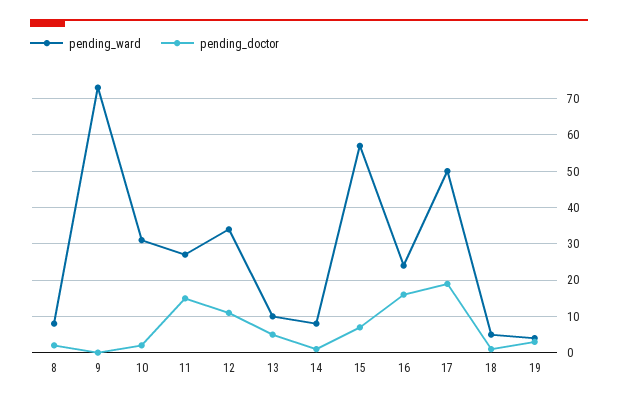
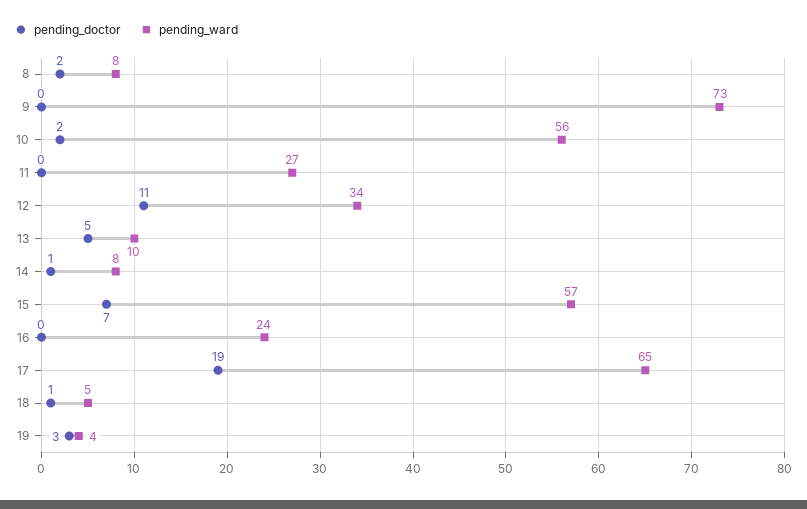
  {
    "pending_ward": {
      "8": 8,
      "9": 73,
-     "10": 30,
+     "10": 56,
      "11": 27,
      "12": 34,
      "13": 10,
      "14": 8,
      "15": 57,
      "16": 24,
-     "17": 50,
+     "17": 65,
      "18": 5,
      "19": 4
    },
    "pending_doctor": {
      "8": 2,
      "9": 0,
      "10": 2,
-     "11": 15,
+     "11": 0,
      "12": 11,
      "13": 5,
      "14": 1,
      "15": 7,
-     "16": 15,
+     "16": 0,
      "17": 19,
      "18": 1,
      "19": 3
    }
  }

